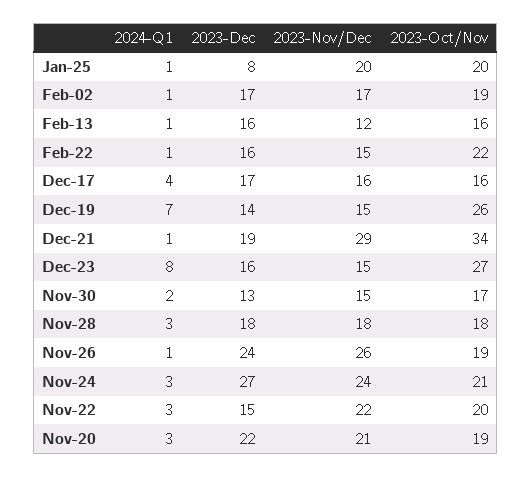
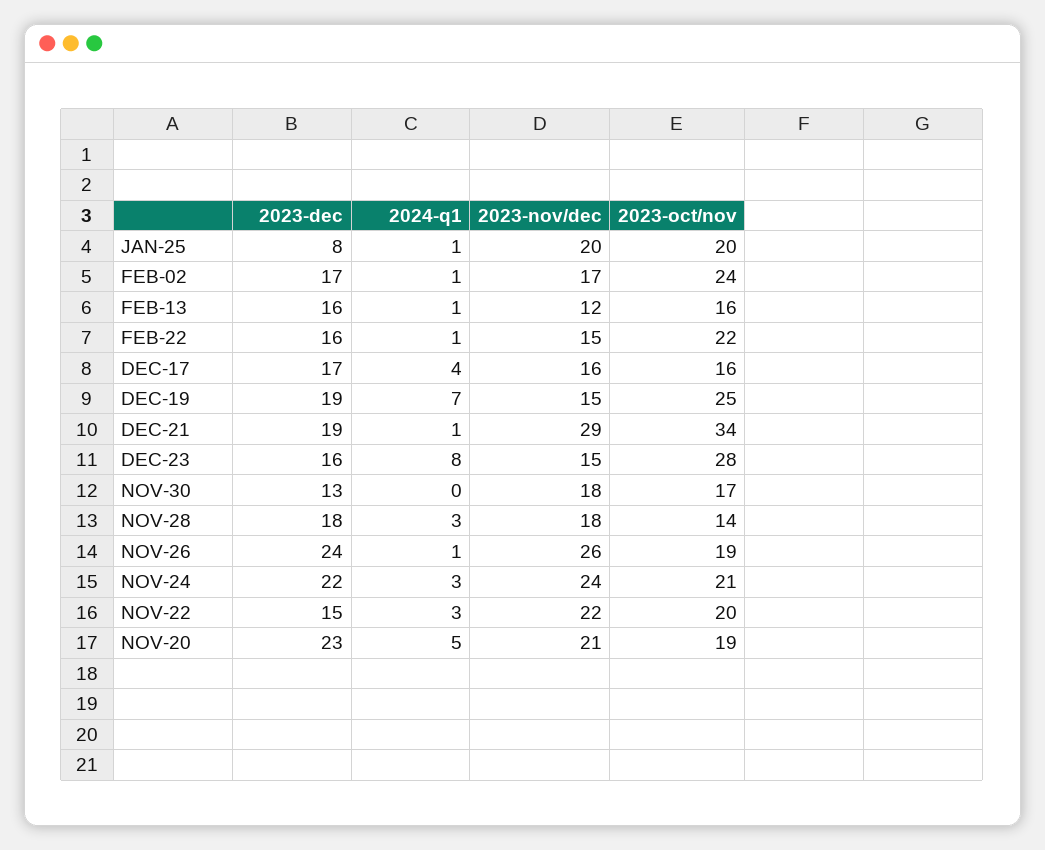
  {
    "2024-Q1": {
      "Jan-25": 1,
      "Feb-02": 1,
      "Feb-13": 1,
      "Feb-22": 1,
      "Dec-17": 4,
      "Dec-19": 7,
      "Dec-21": 1,
      "Dec-23": 8,
-     "Nov-30": 2,
+     "Nov-30": 0,
      "Nov-28": 3,
      "Nov-26": 1,
      "Nov-24": 3,
      "Nov-22": 3,
-     "Nov-20": 3
+     "Nov-20": 5
    },
    "2023-Dec": {
      "Jan-25": 8,
      "Feb-02": 17,
      "Feb-13": 16,
      "Feb-22": 16,
      "Dec-17": 17,
-     "Dec-19": 14,
+     "Dec-19": 19,
      "Dec-21": 19,
      "Dec-23": 16,
      "Nov-30": 13,
      "Nov-28": 18,
      "Nov-26": 24,
-     "Nov-24": 27,
+     "Nov-24": 22,
      "Nov-22": 15,
-     "Nov-20": 22
+     "Nov-20": 23
    },
    "2023-Nov/Dec": {
      "Jan-25": 20,
      "Feb-02": 17,
      "Feb-13": 12,
      "Feb-22": 15,
      "Dec-17": 16,
      "Dec-19": 15,
      "Dec-21": 29,
      "Dec-23": 15,
-     "Nov-30": 15,
+     "Nov-30": 18,
      "Nov-28": 18,
      "Nov-26": 26,
      "Nov-24": 24,
      "Nov-22": 22,
      "Nov-20": 21
    },
    "2023-Oct/Nov": {
      "Jan-25": 20,
-     "Feb-02": 19,
+     "Feb-02": 24,
      "Feb-13": 16,
      "Feb-22": 22,
      "Dec-17": 16,
-     "Dec-19": 26,
+     "Dec-19": 25,
      "Dec-21": 34,
-     "Dec-23": 27,
+     "Dec-23": 28,
      "Nov-30": 17,
-     "Nov-28": 18,
+     "Nov-28": 14,
      "Nov-26": 19,
      "Nov-24": 21,
      "Nov-22": 20,
      "Nov-20": 19
    }
  }

